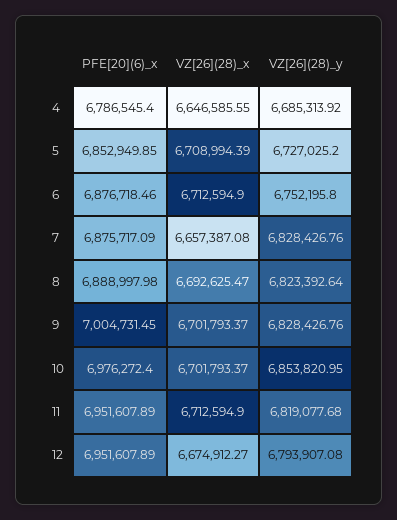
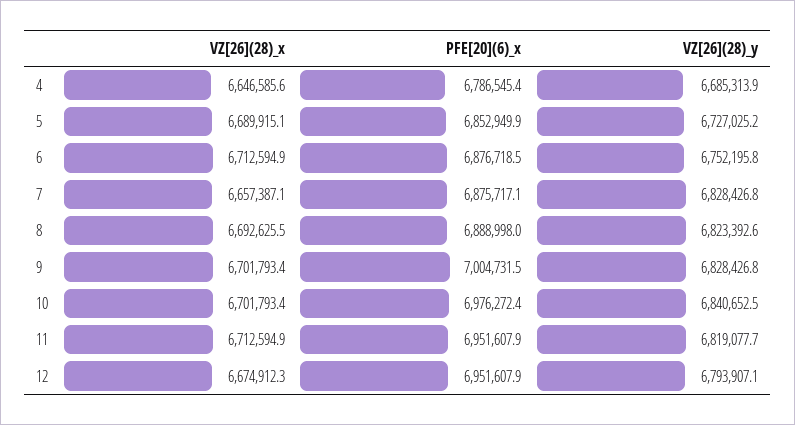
  {
    "PFE[20](6)_x": {
      "4": 6786545.4,
      "5": 6852949.85,
      "6": 6876718.46,
      "7": 6875717.09,
      "8": 6888997.98,
      "9": 7004731.45,
      "10": 6976272.4,
      "11": 6951607.89,
      "12": 6951607.89
    },
    "VZ[26](28)_x": {
      "4": 6646585.55,
-     "5": 6708994.39,
+     "5": 6689915.1,
      "6": 6712594.9,
      "7": 6657387.08,
      "8": 6692625.47,
      "9": 6701793.37,
      "10": 6701793.37,
      "11": 6712594.9,
      "12": 6674912.27
    },
    "VZ[26](28)_y": {
      "4": 6685313.92,
      "5": 6727025.2,
      "6": 6752195.8,
      "7": 6828426.76,
      "8": 6823392.64,
      "9": 6828426.76,
-     "10": 6853820.95,
+     "10": 6840652.5,
      "11": 6819077.68,
      "12": 6793907.08
    }
  }

